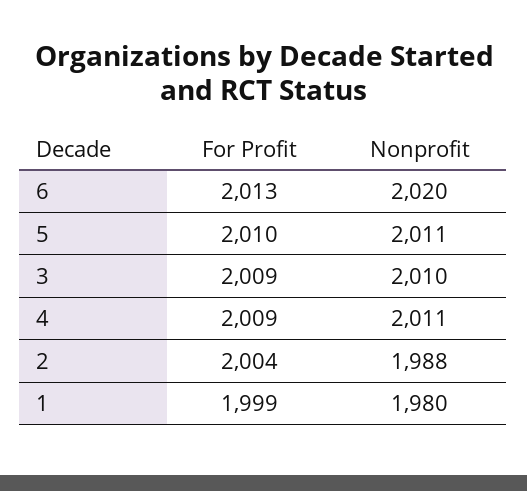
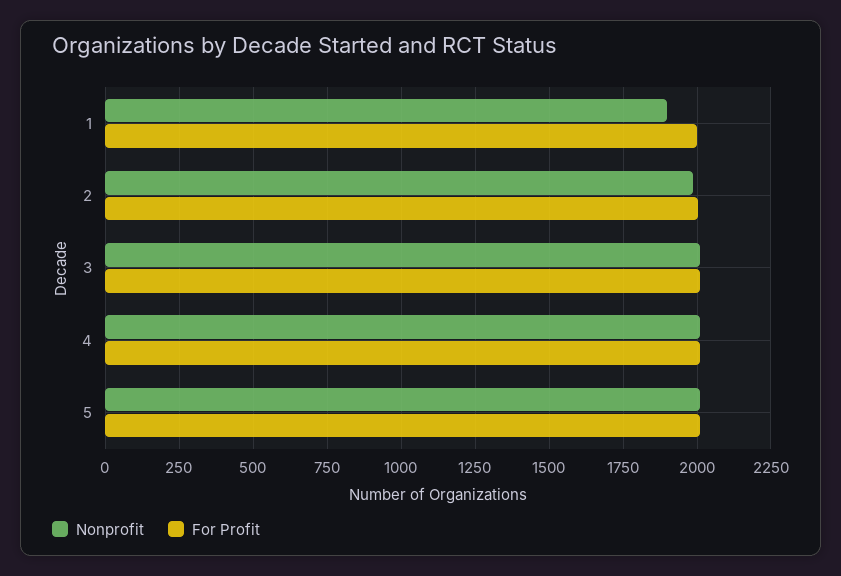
  {
    "For Profit": {
-     "6": 2013,
      "5": 2010,
      "3": 2009,
      "4": 2009,
      "2": 2004,
      "1": 1999
    },
    "Nonprofit": {
-     "6": 2020,
      "5": 2011,
      "3": 2010,
      "4": 2011,
      "2": 1988,
-     "1": 1980
+     "1": 1900
    }
  }

